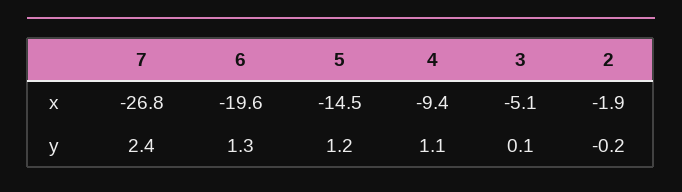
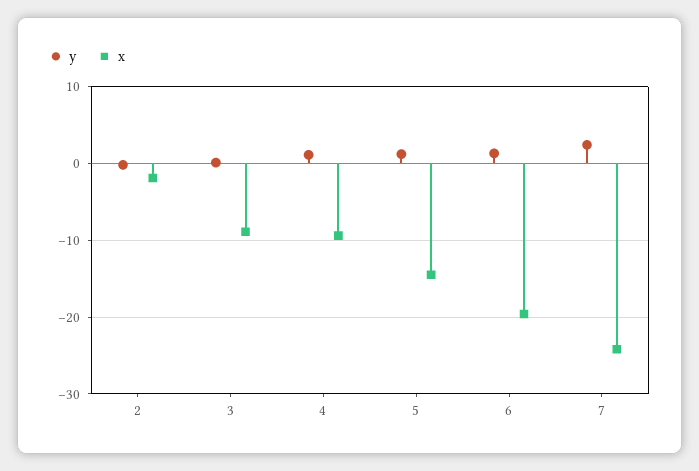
  {
    "x": {
-     "7": -26.8,
+     "7": -24,
      "6": -19.6,
      "5": -14.5,
      "4": -9.4,
-     "3": -5.1,
+     "3": -9,
      "2": -1.9
    },
    "y": {
      "7": 2.4,
      "6": 1.3,
      "5": 1.2,
      "4": 1.1,
      "3": 0.1,
      "2": -0.2
    }
  }

